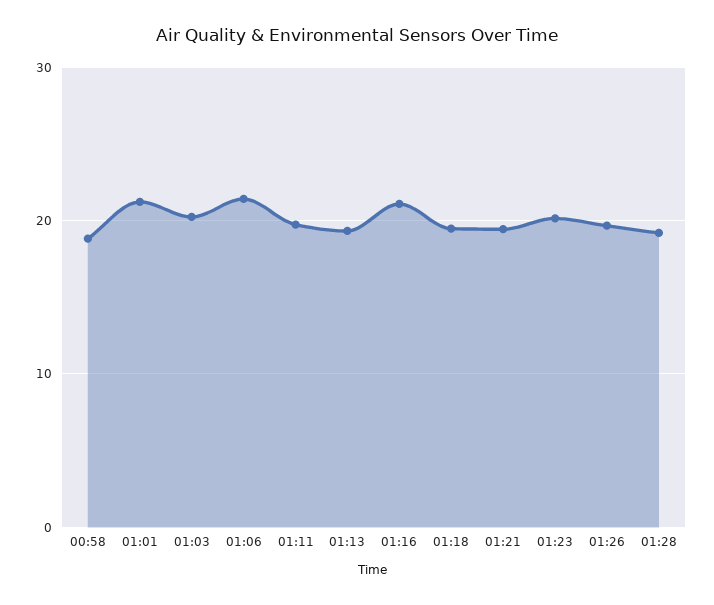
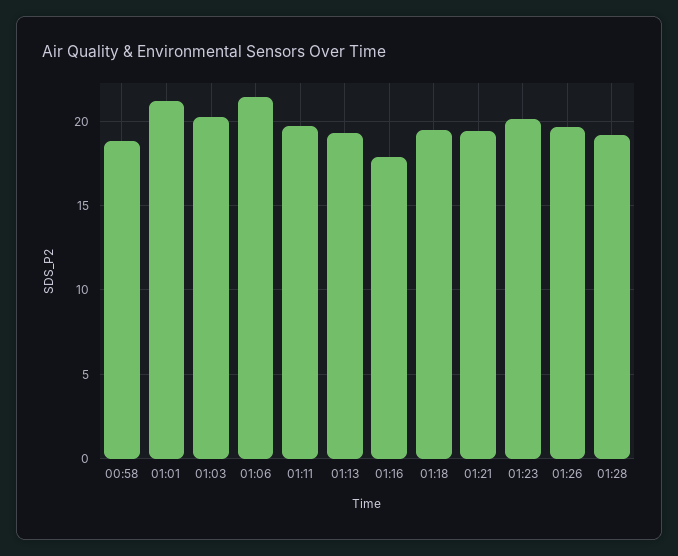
  {
    "00:58": 19,
    "01:01": 21,
    "01:03": 20.5,
    "01:06": 21.5,
    "01:11": 20,
    "01:13": 19.5,
-   "01:16": 21,
+   "01:16": 18,
    "01:18": 19.5,
    "01:21": 19.5,
    "01:23": 20,
    "01:26": 19.5,
    "01:28": 19
  }

